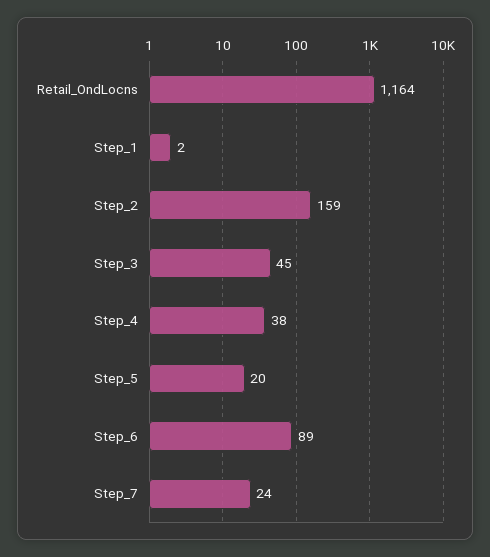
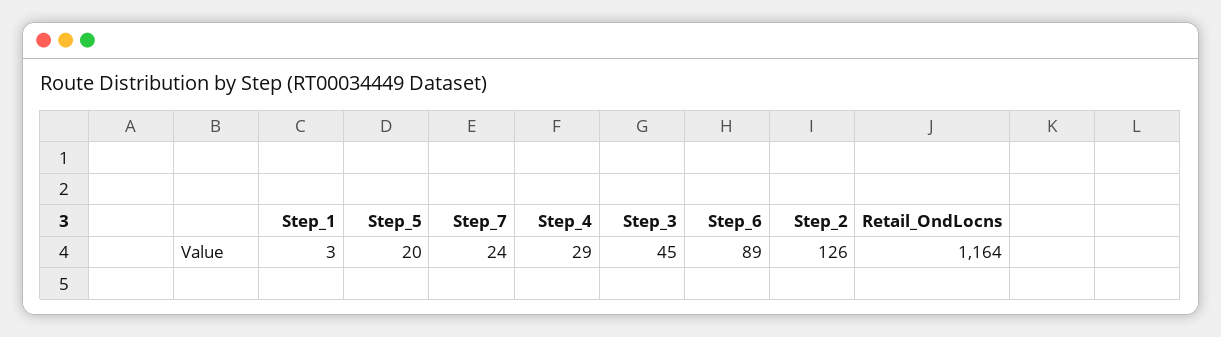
  {
    "Retail_OndLocns": 1164,
-   "Step_1": 2,
+   "Step_1": 3,
-   "Step_2": 159,
+   "Step_2": 126,
    "Step_3": 45,
-   "Step_4": 38,
+   "Step_4": 29,
    "Step_5": 20,
    "Step_6": 89,
    "Step_7": 24
  }

